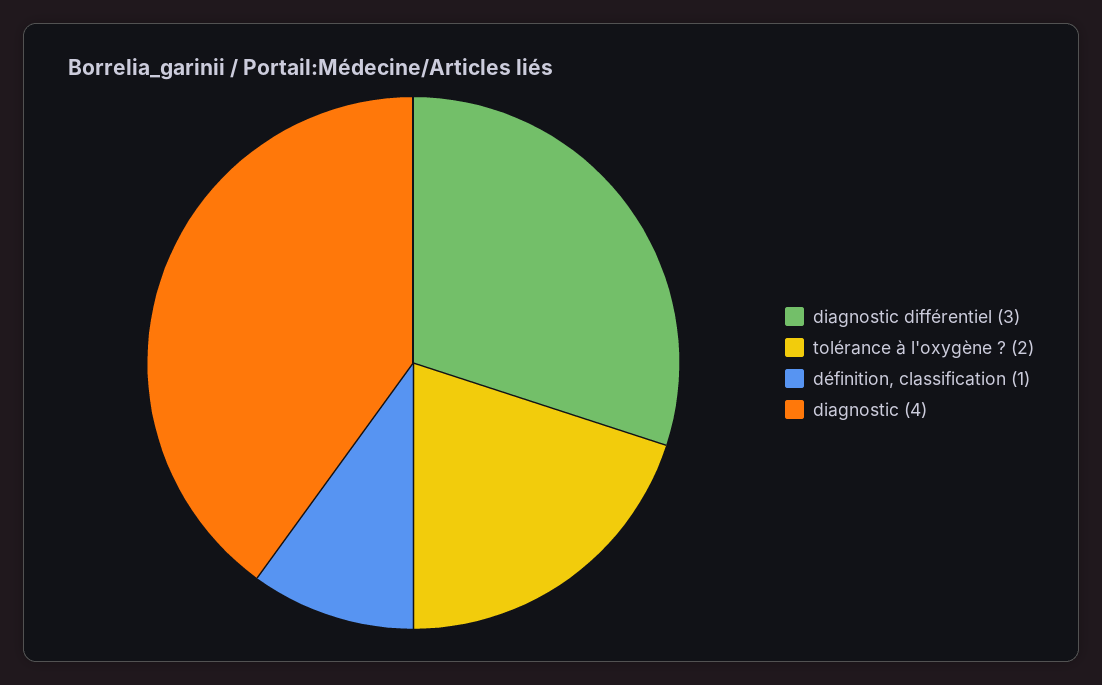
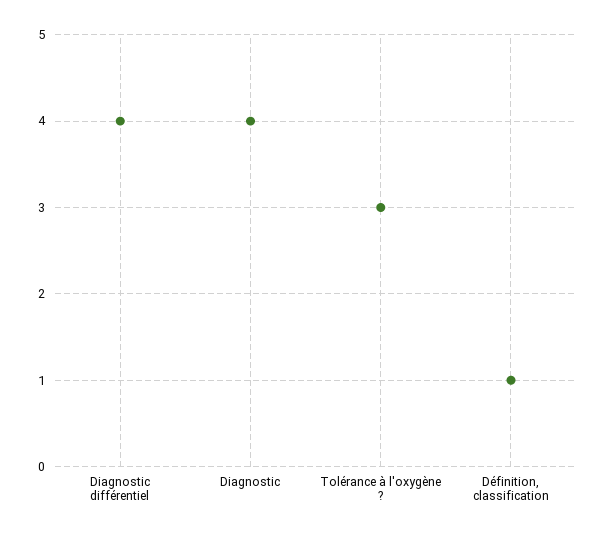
  {
-   "diagnostic différentiel": 3,
+   "diagnostic différentiel": 4,
-   "tolérance à l'oxygène ?": 2,
+   "tolérance à l'oxygène ?": 3,
    "définition, classification": 1,
    "diagnostic": 4
  }

